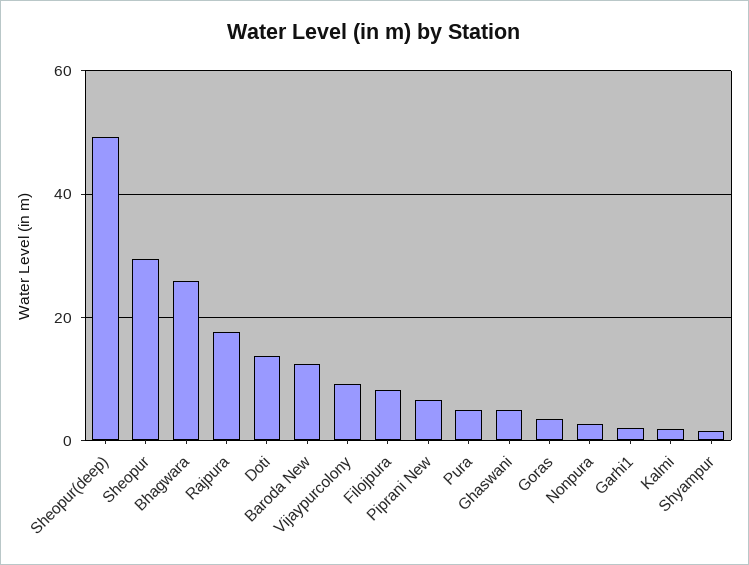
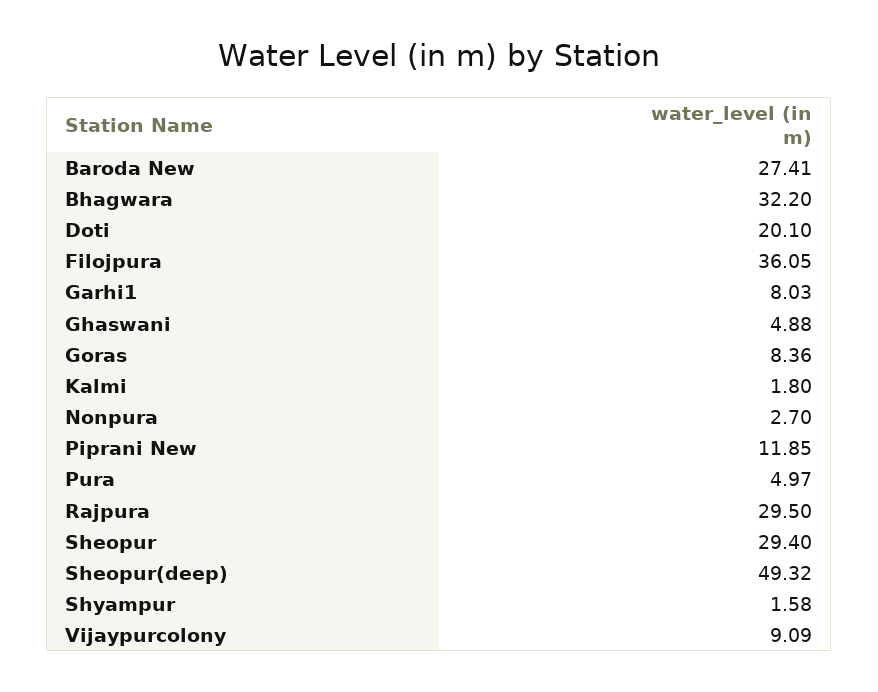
  {
    "Sheopur(deep)": 49.32,
    "Sheopur": 29.4,
-   "Bhagwara": 26,
+   "Bhagwara": 32.2,
-   "Rajpura": 18,
+   "Rajpura": 29.5,
-   "Doti": 14,
+   "Doti": 20.1,
-   "Baroda New": 12,
+   "Baroda New": 27.41,
    "Vijaypurcolony": 9.09,
-   "Filojpura": 8,
+   "Filojpura": 36.05,
-   "Piprani New": 6,
+   "Piprani New": 11.85,
    "Pura": 4.97,
    "Ghaswani": 4.88,
-   "Goras": 4,
+   "Goras": 8.36,
    "Nonpura": 2.7,
-   "Garhi1": 2,
+   "Garhi1": 8.03,
    "Kalmi": 1.8,
    "Shyampur": 1.58
  }

